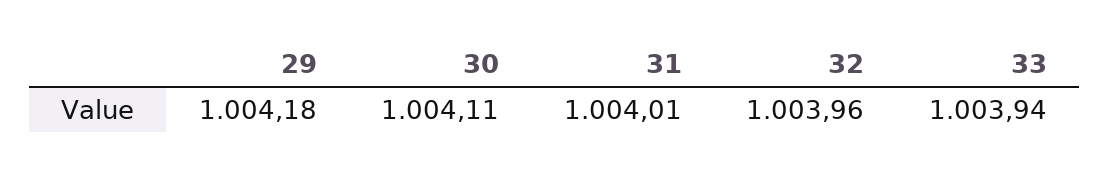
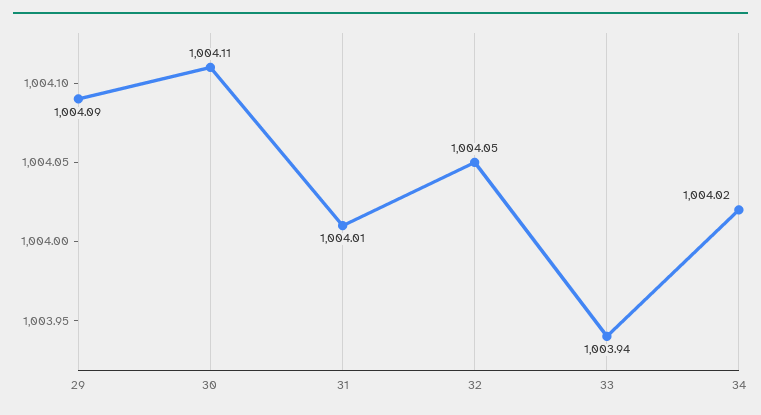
  {
-   "29": 1004.18,
+   "29": 1004.09,
    "30": 1004.11,
    "31": 1004.01,
-   "32": 1003.96,
+   "32": 1004.05,
-   "33": 1003.94
+   "33": 1003.94,
+   "34": 1004.02
  }

